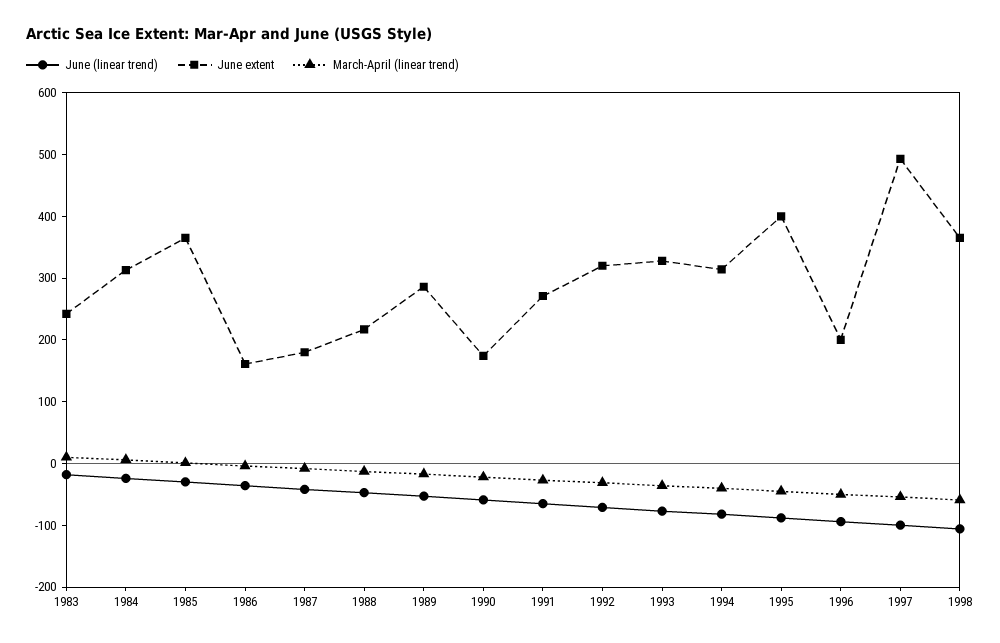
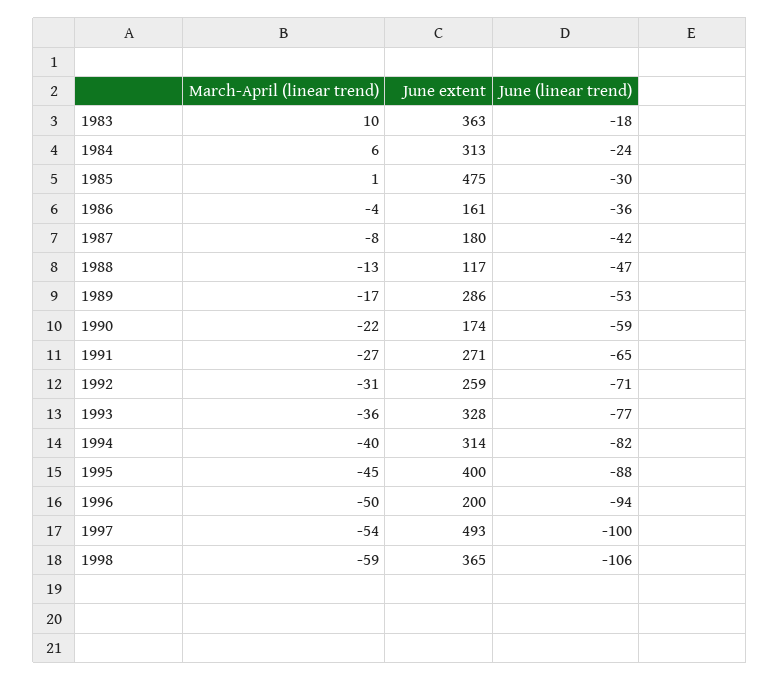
  {
    "June (linear trend)": {
      "1983": -18,
      "1984": -24,
      "1985": -30,
      "1986": -36,
      "1987": -42,
      "1988": -47,
      "1989": -53,
      "1990": -59,
      "1991": -65,
      "1992": -71,
      "1993": -77,
      "1994": -82,
      "1995": -88,
      "1996": -94,
      "1997": -100,
      "1998": -106
    },
    "June extent": {
-     "1983": 240,
+     "1983": 363,
      "1984": 313,
-     "1985": 360,
+     "1985": 475,
      "1986": 161,
      "1987": 180,
-     "1988": 220,
+     "1988": 117,
      "1989": 286,
      "1990": 174,
      "1991": 271,
-     "1992": 320,
+     "1992": 259,
      "1993": 328,
      "1994": 314,
      "1995": 400,
      "1996": 200,
      "1997": 493,
      "1998": 365
    },
    "March-April (linear trend)": {
      "1983": 10,
      "1984": 6,
      "1985": 1,
      "1986": -4,
      "1987": -8,
      "1988": -13,
      "1989": -17,
      "1990": -22,
      "1991": -27,
      "1992": -31,
      "1993": -36,
      "1994": -40,
      "1995": -45,
      "1996": -50,
      "1997": -54,
      "1998": -59
    }
  }

